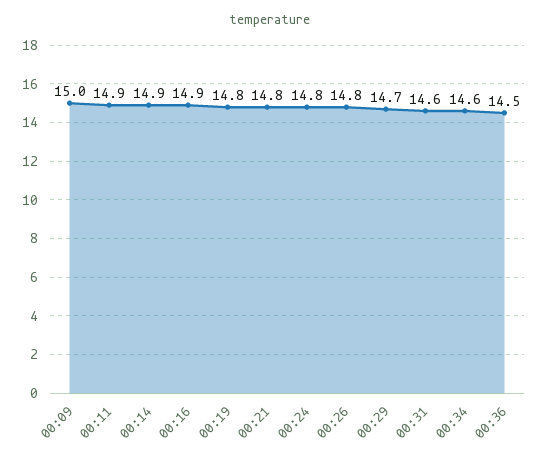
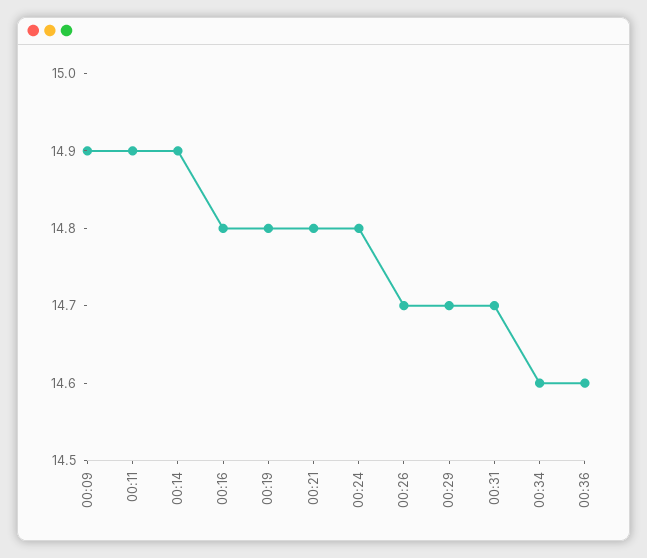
  {
-   "00:09": 15,
+   "00:09": 14.9,
    "00:11": 14.9,
    "00:14": 14.9,
-   "00:16": 14.9,
+   "00:16": 14.8,
    "00:19": 14.8,
    "00:21": 14.8,
    "00:24": 14.8,
-   "00:26": 14.8,
+   "00:26": 14.7,
    "00:29": 14.7,
-   "00:31": 14.6,
+   "00:31": 14.7,
    "00:34": 14.6,
-   "00:36": 14.5
+   "00:36": 14.6
  }

